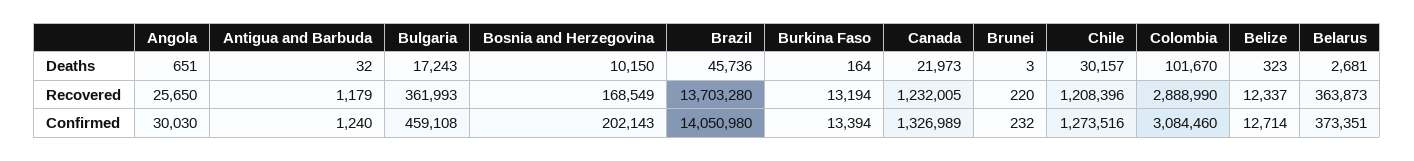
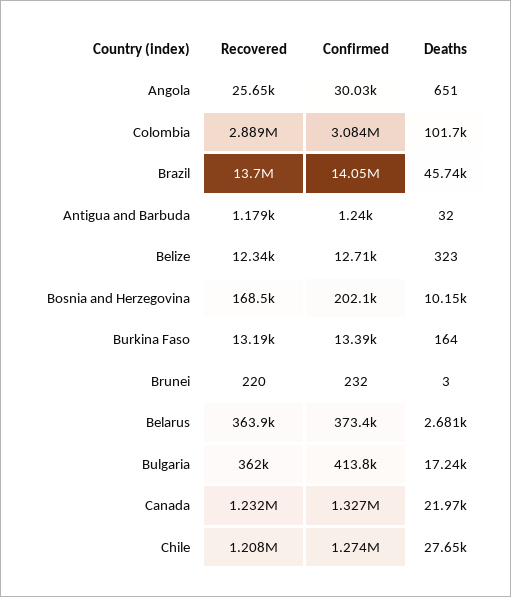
  {
    "Angola": {
      "Deaths": 651,
      "Recovered": 25650,
      "Confirmed": 30030
    },
    "Antigua and Barbuda": {
      "Deaths": 32,
      "Recovered": 1179,
      "Confirmed": 1240
    },
    "Bulgaria": {
      "Deaths": 17243,
      "Recovered": 361993,
-     "Confirmed": 459108
+     "Confirmed": 413800
    },
    "Bosnia and Herzegovina": {
      "Deaths": 10150,
      "Recovered": 168549,
      "Confirmed": 202143
    },
    "Brazil": {
      "Deaths": 45736,
      "Recovered": 13703280,
      "Confirmed": 14050980
    },
    "Burkina Faso": {
      "Deaths": 164,
      "Recovered": 13194,
      "Confirmed": 13394
    },
    "Canada": {
      "Deaths": 21973,
      "Recovered": 1232005,
      "Confirmed": 1326989
    },
    "Brunei": {
      "Deaths": 3,
      "Recovered": 220,
      "Confirmed": 232
    },
    "Chile": {
-     "Deaths": 30157,
+     "Deaths": 27650,
      "Recovered": 1208396,
      "Confirmed": 1273516
    },
    "Colombia": {
      "Deaths": 101670,
      "Recovered": 2888990,
      "Confirmed": 3084460
    },
    "Belize": {
      "Deaths": 323,
      "Recovered": 12337,
      "Confirmed": 12714
    },
    "Belarus": {
      "Deaths": 2681,
      "Recovered": 363873,
      "Confirmed": 373351
    }
  }

